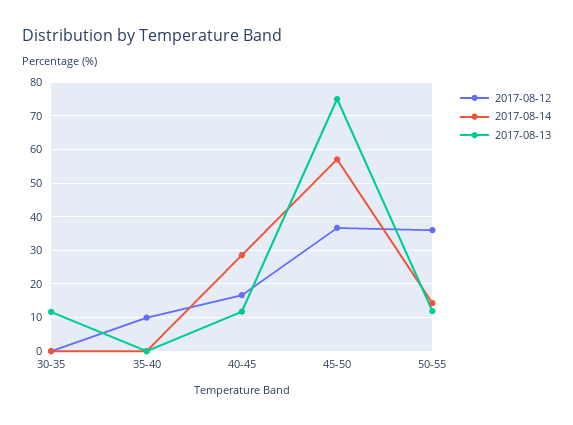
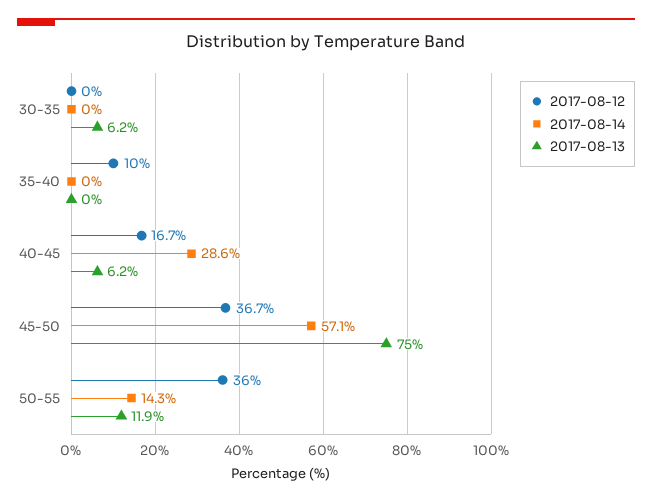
  {
    "2017-08-12": {
      "30-35": 0,
      "35-40": 10,
      "40-45": 16.7,
      "45-50": 36.7,
      "50-55": 36
    },
    "2017-08-14": {
      "30-35": 0,
      "35-40": 0,
      "40-45": 28.6,
      "45-50": 57.1,
      "50-55": 14.3
    },
    "2017-08-13": {
-     "30-35": 12,
+     "30-35": 6.2,
      "35-40": 0,
-     "40-45": 12,
+     "40-45": 6.2,
      "45-50": 75,
      "50-55": 11.9
    }
  }

